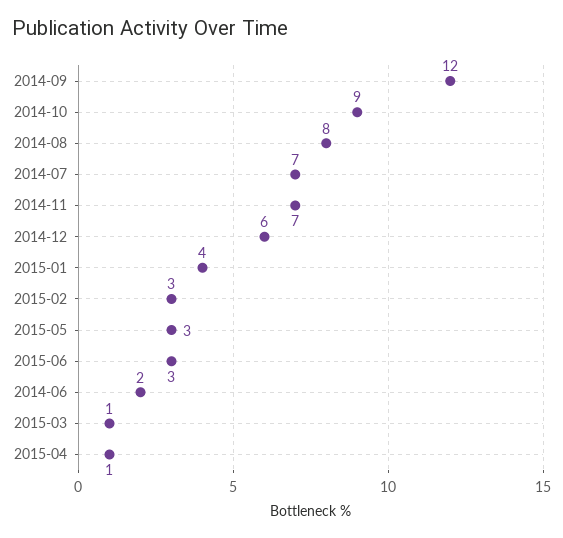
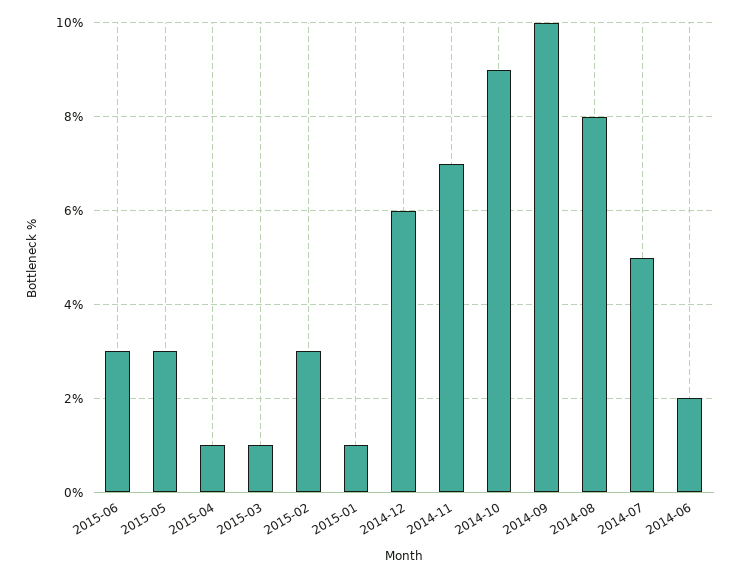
  {
-   "2014-09": 12,
+   "2014-09": 10,
    "2014-10": 9,
    "2014-08": 8,
-   "2014-07": 7,
+   "2014-07": 5,
    "2014-11": 7,
    "2014-12": 6,
-   "2015-01": 4,
+   "2015-01": 1,
    "2015-02": 3,
    "2015-05": 3,
    "2015-06": 3,
    "2014-06": 2,
    "2015-03": 1,
    "2015-04": 1
  }

